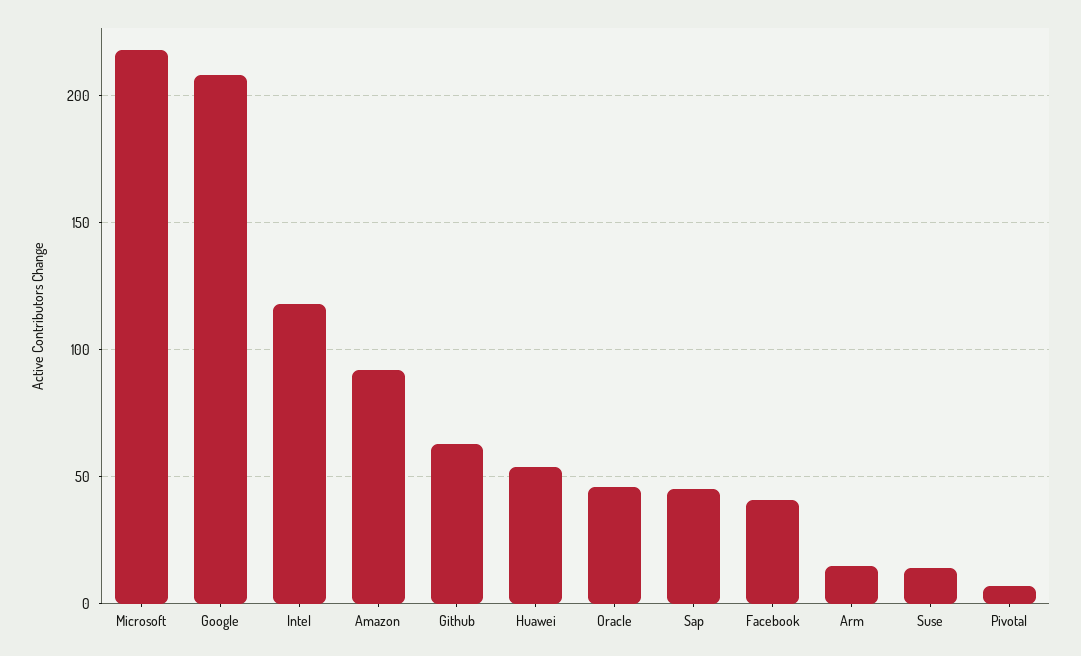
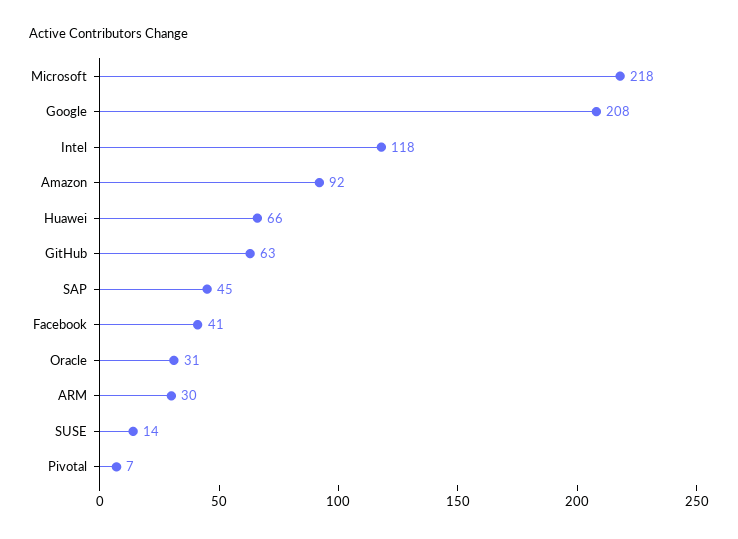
  {
    "Microsoft": 218,
    "Google": 208,
    "Intel": 118,
    "Amazon": 92,
    "Github": 63,
-   "Huawei": 55,
+   "Huawei": 66,
-   "Oracle": 45,
+   "Oracle": 31,
    "Sap": 45,
    "Facebook": 41,
-   "Arm": 15,
+   "Arm": 30,
    "Suse": 14,
    "Pivotal": 7
  }

